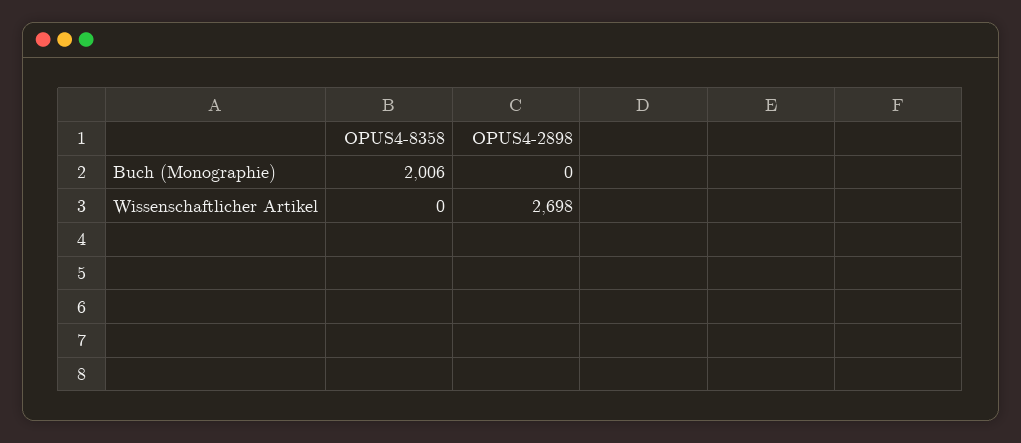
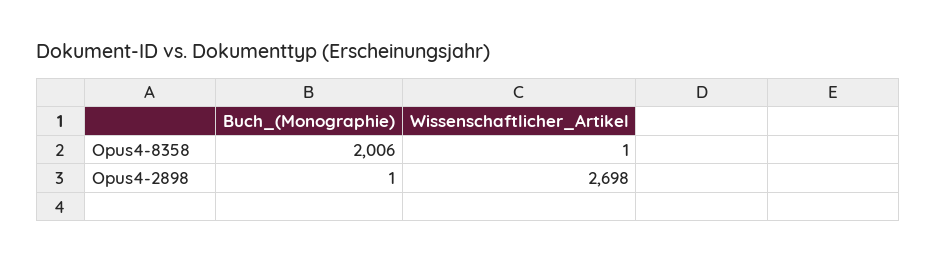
  {
    "OPUS4-8358": {
      "Buch (Monographie)": 2006,
-     "Wissenschaftlicher Artikel": 0
+     "Wissenschaftlicher Artikel": 1
    },
    "OPUS4-2898": {
-     "Buch (Monographie)": 0,
+     "Buch (Monographie)": 1,
      "Wissenschaftlicher Artikel": 2698
    }
  }

